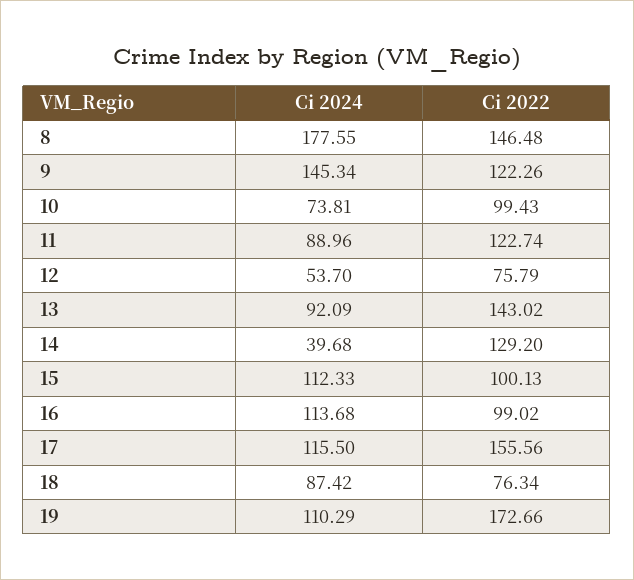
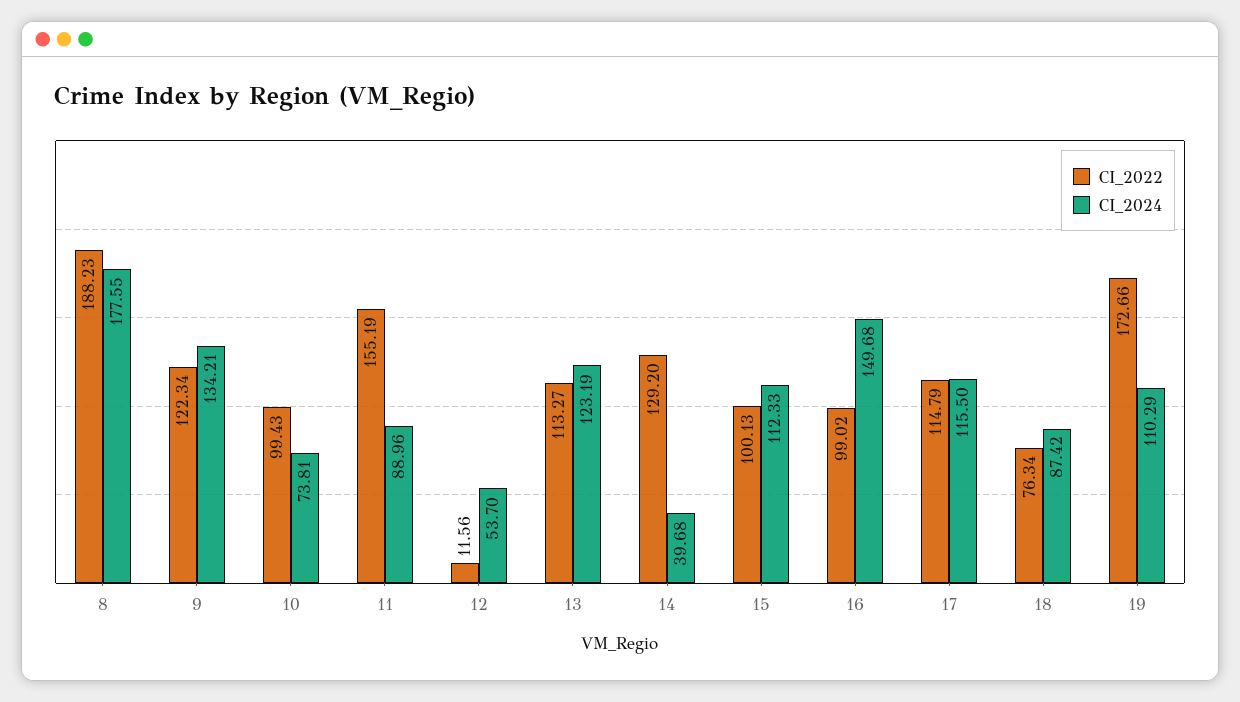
  {
    "Ci 2024": {
      "8": 177.55,
-     "9": 145.34,
+     "9": 134.21,
      "10": 73.81,
      "11": 88.96,
      "12": 53.7,
-     "13": 92.09,
+     "13": 123.19,
      "14": 39.68,
      "15": 112.33,
-     "16": 113.68,
+     "16": 149.68,
      "17": 115.5,
      "18": 87.42,
      "19": 110.29
    },
    "Ci 2022": {
-     "8": 146.48,
+     "8": 188.23,
-     "9": 122.26,
+     "9": 122.34,
      "10": 99.43,
-     "11": 122.74,
+     "11": 155.19,
-     "12": 75.79,
+     "12": 11.56,
-     "13": 143.02,
+     "13": 113.27,
      "14": 129.2,
      "15": 100.13,
      "16": 99.02,
-     "17": 155.56,
+     "17": 114.79,
      "18": 76.34,
      "19": 172.66
    }
  }

